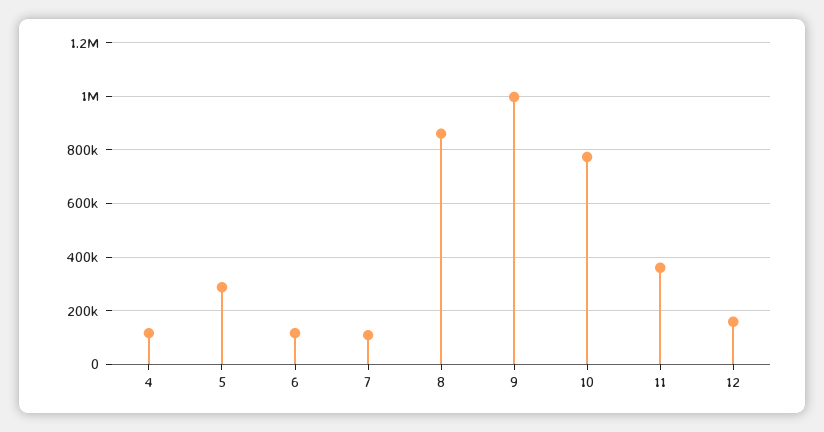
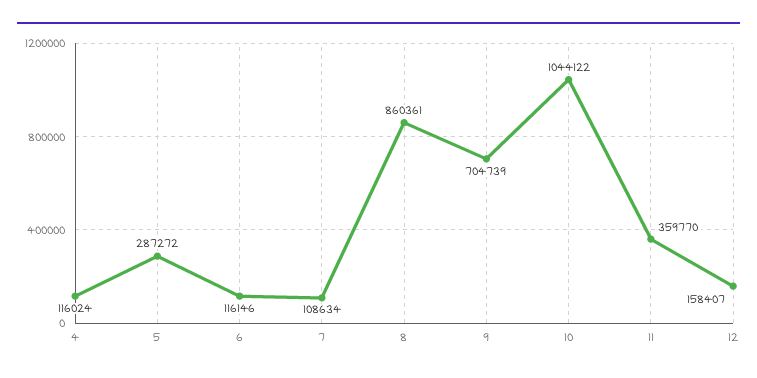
  {
    "4": 116024,
    "5": 287272,
    "6": 116146,
    "7": 108634,
    "8": 860361,
-   "9": 1000000,
+   "9": 704739,
-   "10": 775000,
+   "10": 1044122,
    "11": 359770,
    "12": 158407
  }

